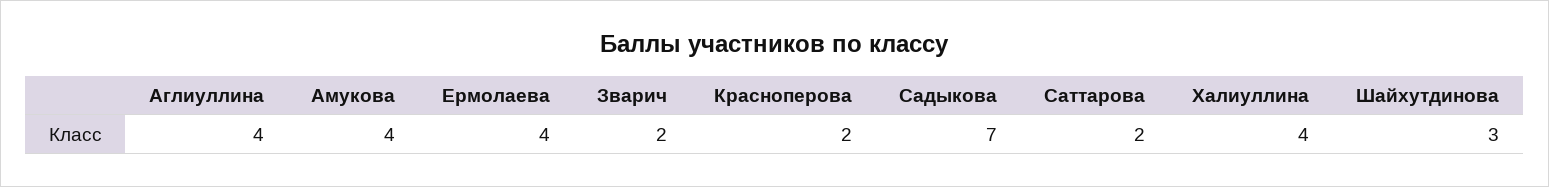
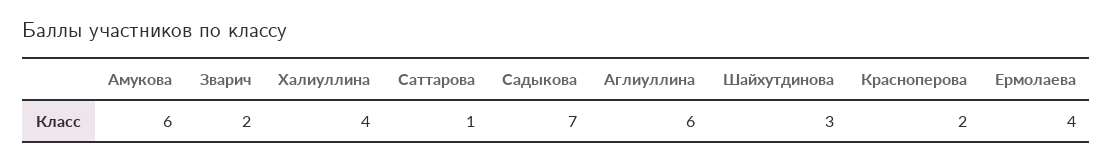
  {
-   "Аглиуллина": 4,
+   "Аглиуллина": 6,
-   "Амукова": 4,
+   "Амукова": 6,
    "Ермолаева": 4,
    "Зварич": 2,
    "Красноперова": 2,
    "Садыкова": 7,
-   "Саттарова": 2,
+   "Саттарова": 1,
    "Халиуллина": 4,
    "Шайхутдинова": 3
  }

